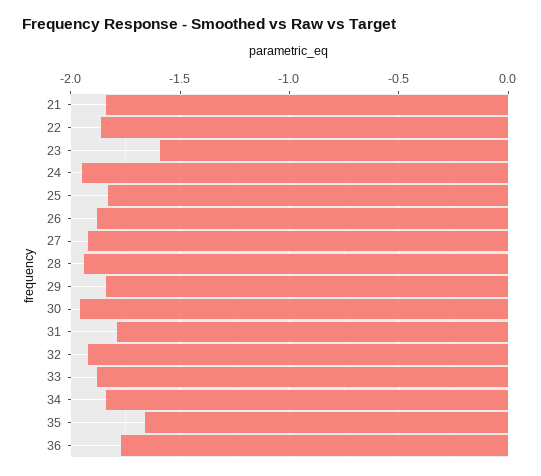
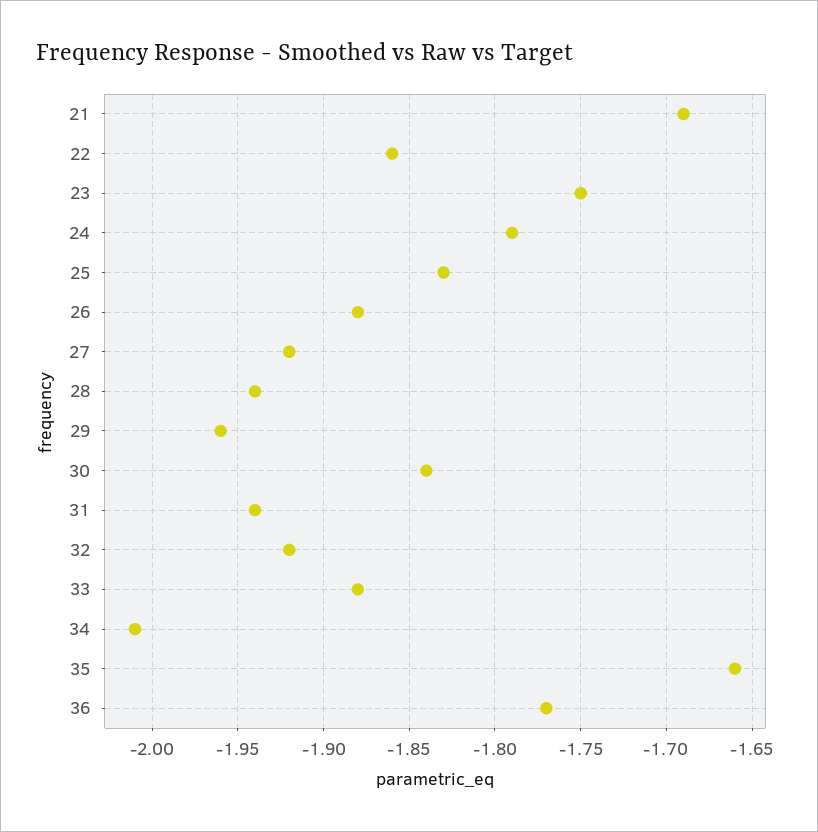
  {
-   "21": -1.85,
+   "21": -1.69,
    "22": -1.86,
-   "23": -1.6,
+   "23": -1.75,
-   "24": -1.95,
+   "24": -1.79,
    "25": -1.83,
    "26": -1.88,
    "27": -1.92,
    "28": -1.94,
-   "29": -1.85,
+   "29": -1.96,
-   "30": -1.95,
+   "30": -1.84,
-   "31": -1.8,
+   "31": -1.94,
    "32": -1.92,
    "33": -1.88,
-   "34": -1.85,
+   "34": -2.01,
    "35": -1.66,
    "36": -1.77
  }

